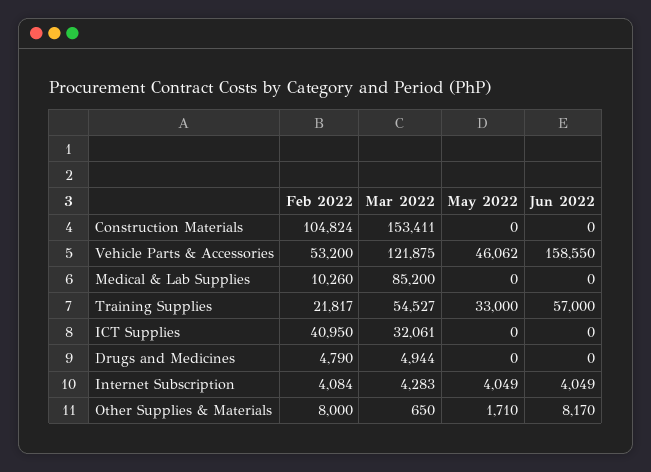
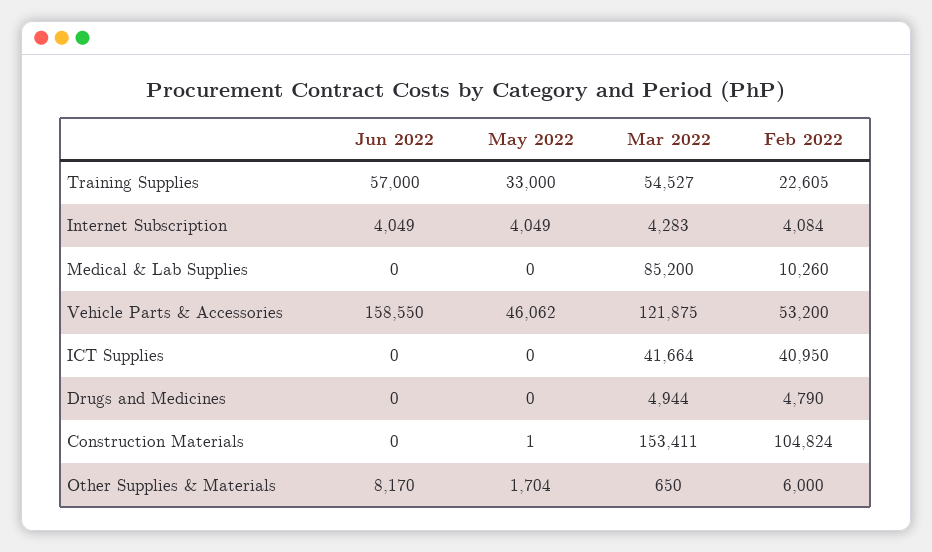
  {
    "Feb 2022": {
      "Construction Materials": 104824,
      "Vehicle Parts & Accessories": 53200,
      "Medical & Lab Supplies": 10260,
-     "Training Supplies": 21817,
+     "Training Supplies": 22605,
      "ICT Supplies": 40950,
      "Drugs and Medicines": 4790,
      "Internet Subscription": 4084,
-     "Other Supplies & Materials": 8000
+     "Other Supplies & Materials": 6000
    },
    "Mar 2022": {
      "Construction Materials": 153411,
      "Vehicle Parts & Accessories": 121875,
      "Medical & Lab Supplies": 85200,
      "Training Supplies": 54527,
-     "ICT Supplies": 32061,
+     "ICT Supplies": 41664,
      "Drugs and Medicines": 4944,
      "Internet Subscription": 4283,
      "Other Supplies & Materials": 650
    },
    "May 2022": {
-     "Construction Materials": 0,
+     "Construction Materials": 1,
      "Vehicle Parts & Accessories": 46062,
      "Medical & Lab Supplies": 0,
      "Training Supplies": 33000,
      "ICT Supplies": 0,
      "Drugs and Medicines": 0,
      "Internet Subscription": 4049,
-     "Other Supplies & Materials": 1710
+     "Other Supplies & Materials": 1704
    },
    "Jun 2022": {
      "Construction Materials": 0,
      "Vehicle Parts & Accessories": 158550,
      "Medical & Lab Supplies": 0,
      "Training Supplies": 57000,
      "ICT Supplies": 0,
      "Drugs and Medicines": 0,
      "Internet Subscription": 4049,
      "Other Supplies & Materials": 8170
    }
  }

